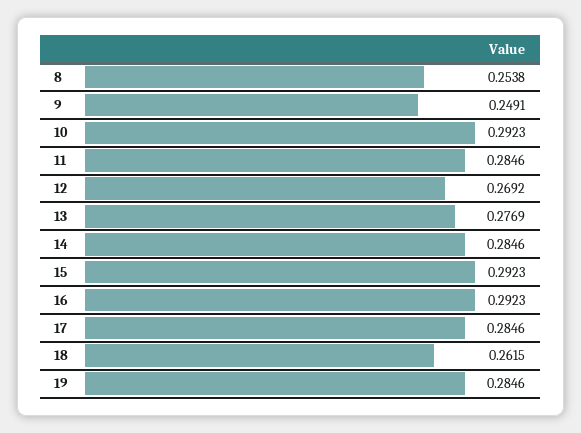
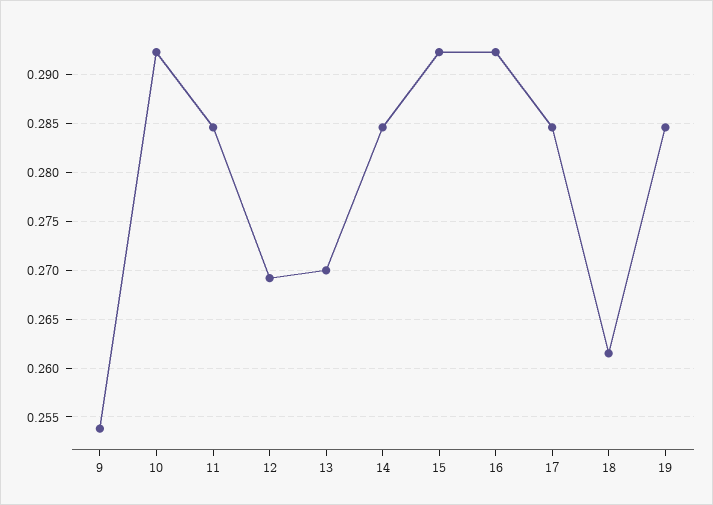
  {
-   "8": 0.2538,
-   "9": 0.2491,
+   "9": 0.254,
    "10": 0.2923,
    "11": 0.2846,
    "12": 0.2692,
-   "13": 0.2769,
+   "13": 0.27,
    "14": 0.2846,
    "15": 0.2923,
    "16": 0.2923,
    "17": 0.2846,
    "18": 0.2615,
    "19": 0.2846
  }

